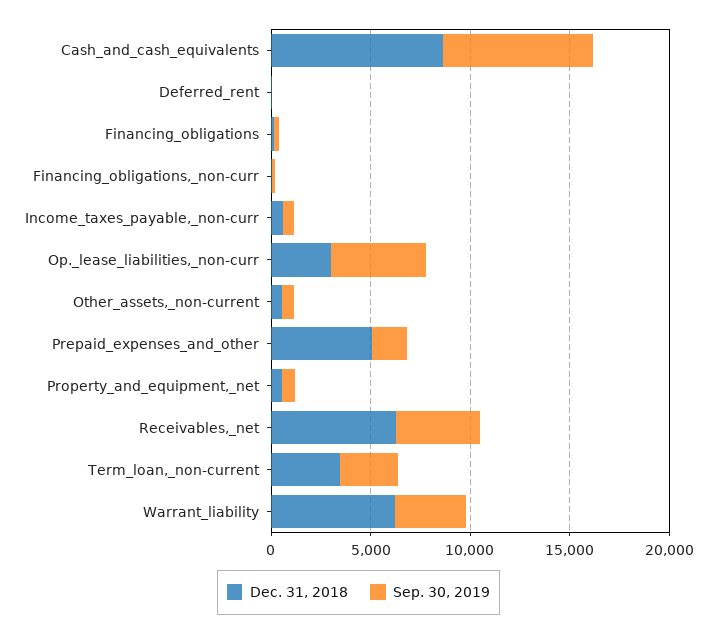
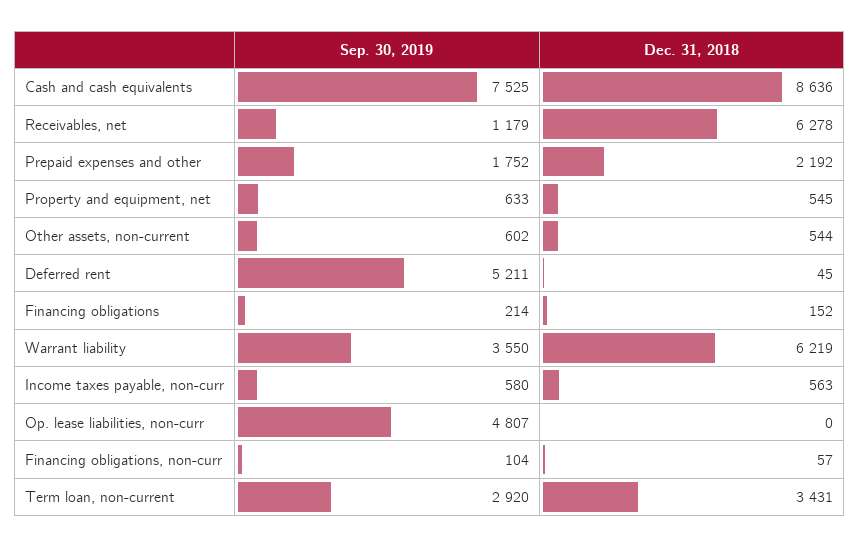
  {
    "Dec. 31, 2018": {
      "Cash_and_cash_equivalents": 8636,
      "Deferred_rent": 45,
      "Financing_obligations": 152,
      "Financing_obligations,_non-curr": 57,
      "Income_taxes_payable,_non-curr": 563,
-     "Op._lease_liabilities,_non-curr": 3000,
+     "Op._lease_liabilities,_non-curr": 0,
      "Other_assets,_non-current": 544,
-     "Prepaid_expenses_and_other": 5000,
+     "Prepaid_expenses_and_other": 2192,
      "Property_and_equipment,_net": 545,
      "Receivables,_net": 6278,
      "Term_loan,_non-current": 3431,
      "Warrant_liability": 6219
    },
    "Sep. 30, 2019": {
      "Cash_and_cash_equivalents": 7525,
-     "Deferred_rent": 0,
+     "Deferred_rent": 5211,
      "Financing_obligations": 214,
      "Financing_obligations,_non-curr": 104,
      "Income_taxes_payable,_non-curr": 580,
      "Op._lease_liabilities,_non-curr": 4807,
      "Other_assets,_non-current": 602,
      "Prepaid_expenses_and_other": 1752,
      "Property_and_equipment,_net": 633,
-     "Receivables,_net": 4000,
+     "Receivables,_net": 1179,
      "Term_loan,_non-current": 2920,
      "Warrant_liability": 3550
    }
  }

